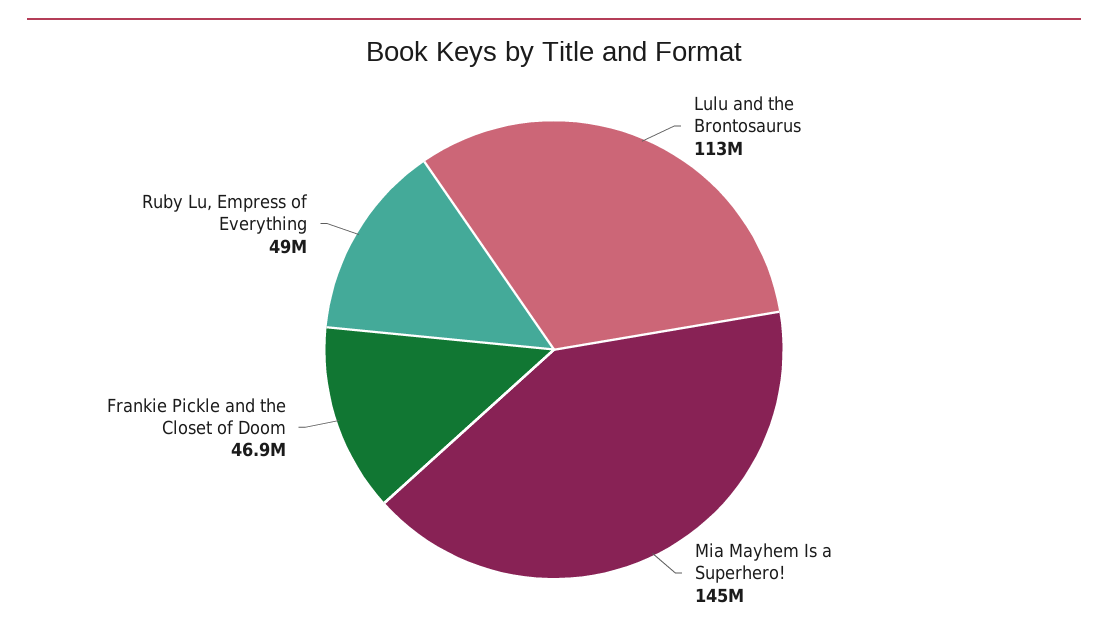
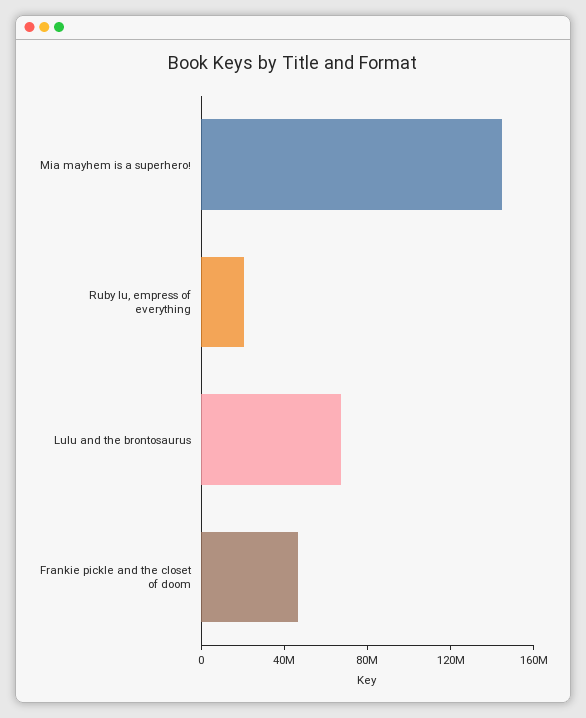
  {
-   "Lulu and the Brontosaurus": 113000000,
+   "Lulu and the Brontosaurus": 70000000,
    "Mia Mayhem Is a Superhero!": 145000000,
    "Frankie Pickle and the Closet of Doom": 46900000,
-   "Ruby Lu, Empress of Everything": 49000000
+   "Ruby Lu, Empress of Everything": 20000000
  }

